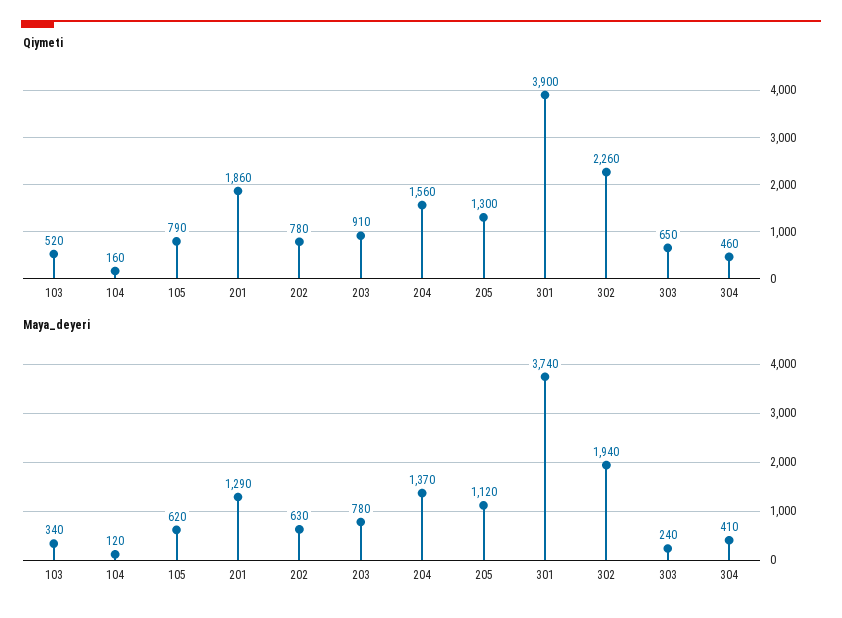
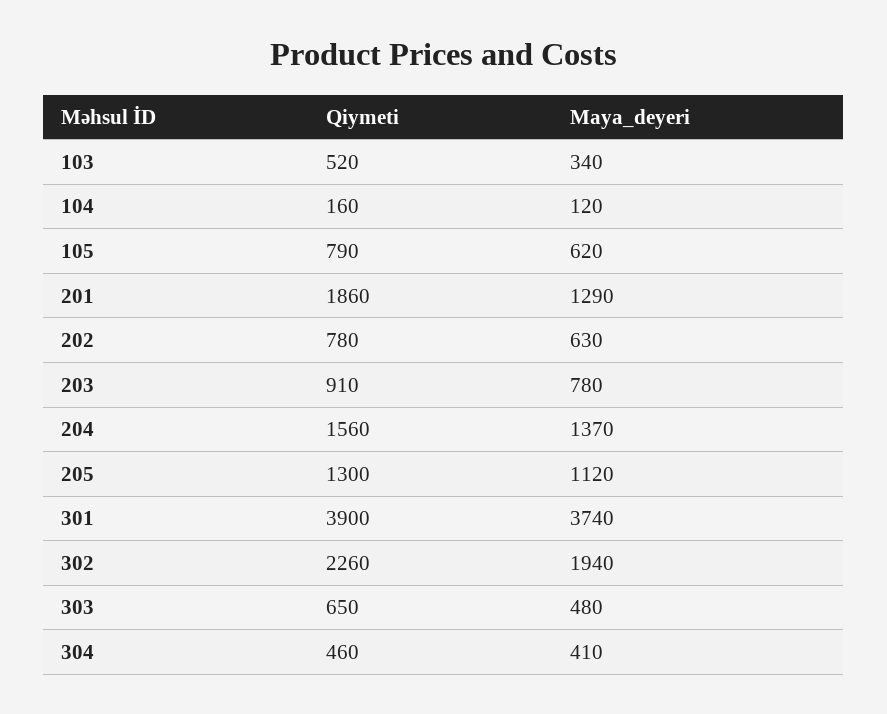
  {
    "Qiymeti": {
      "103": 520,
      "104": 160,
      "105": 790,
      "201": 1860,
      "202": 780,
      "203": 910,
      "204": 1560,
      "205": 1300,
      "301": 3900,
      "302": 2260,
      "303": 650,
      "304": 460
    },
    "Maya_deyeri": {
      "103": 340,
      "104": 120,
      "105": 620,
      "201": 1290,
      "202": 630,
      "203": 780,
      "204": 1370,
      "205": 1120,
      "301": 3740,
      "302": 1940,
-     "303": 240,
+     "303": 480,
      "304": 410
    }
  }

